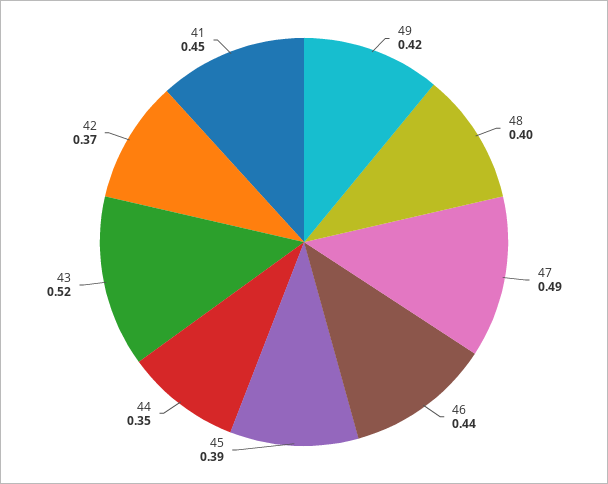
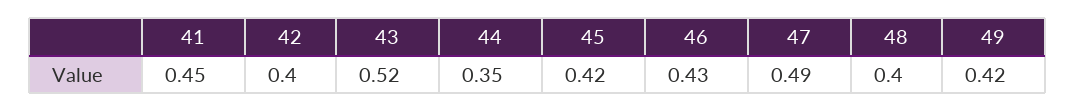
  {
    "49": 0.42,
    "48": 0.4,
    "47": 0.49,
-   "46": 0.44,
+   "46": 0.43,
-   "45": 0.39,
+   "45": 0.42,
    "44": 0.35,
    "43": 0.52,
-   "42": 0.37,
+   "42": 0.4,
    "41": 0.45
  }

